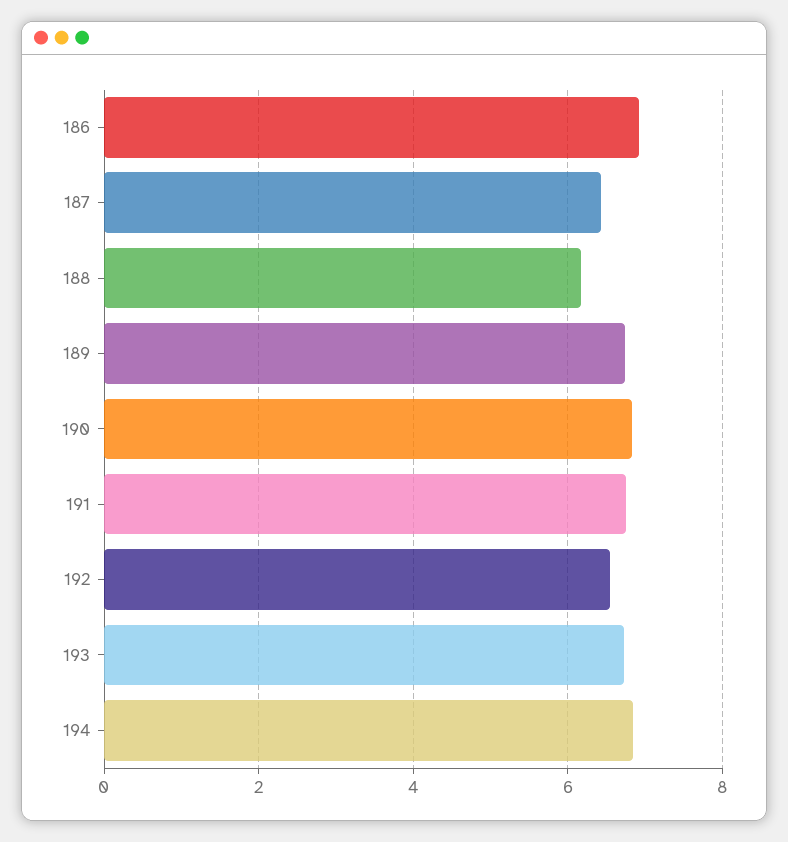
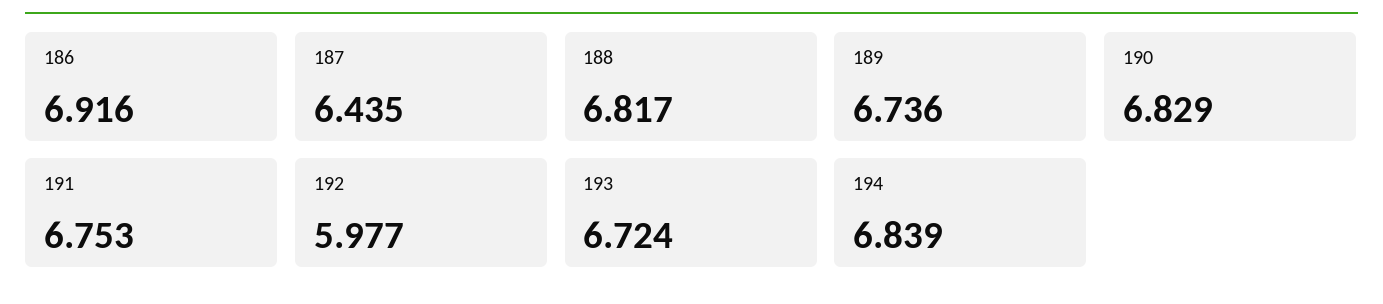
  {
    "186": 6.916,
    "187": 6.435,
-   "188": 6.2,
+   "188": 6.817,
    "189": 6.736,
    "190": 6.829,
    "191": 6.753,
-   "192": 6.6,
+   "192": 5.977,
    "193": 6.724,
    "194": 6.839
  }

